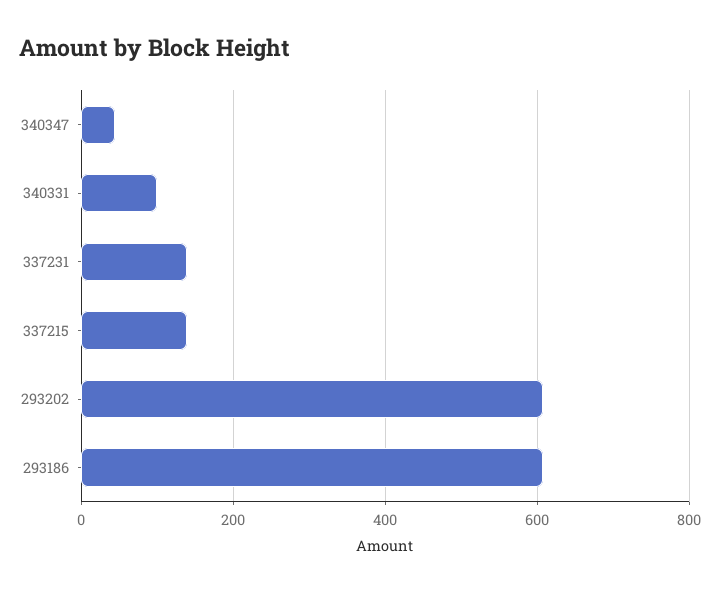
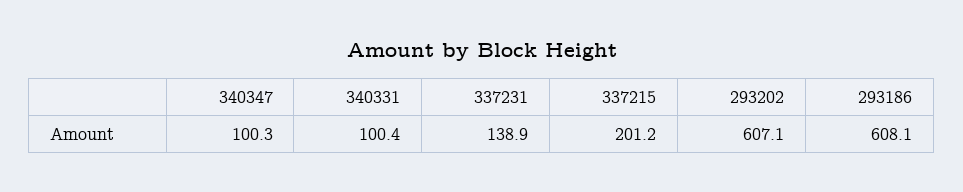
  {
-   "340347": 40,
+   "340347": 100.3,
    "340331": 100.4,
    "337231": 138.9,
-   "337215": 140,
+   "337215": 201.2,
    "293202": 607.1,
    "293186": 608.1
  }

